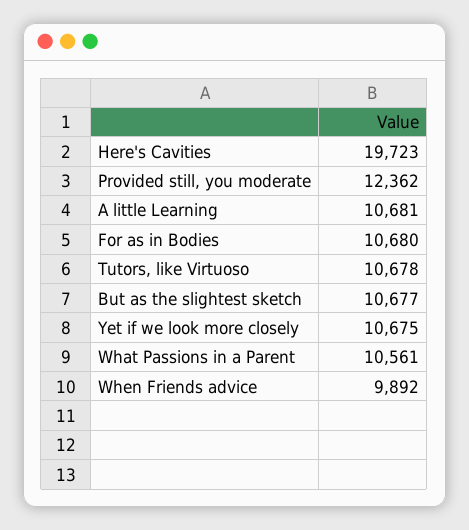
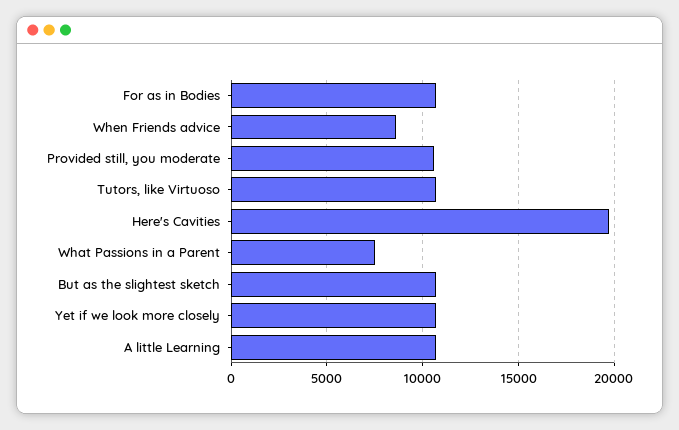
  {
    "Here's Cavities": 19723,
-   "Provided still, you moderate": 12362,
+   "Provided still, you moderate": 10500,
    "A little Learning": 10681,
    "For as in Bodies": 10680,
    "Tutors, like Virtuoso": 10678,
    "But as the slightest sketch": 10677,
    "Yet if we look more closely": 10675,
-   "What Passions in a Parent": 10561,
+   "What Passions in a Parent": 7500,
-   "When Friends advice": 9892
+   "When Friends advice": 8500
  }

